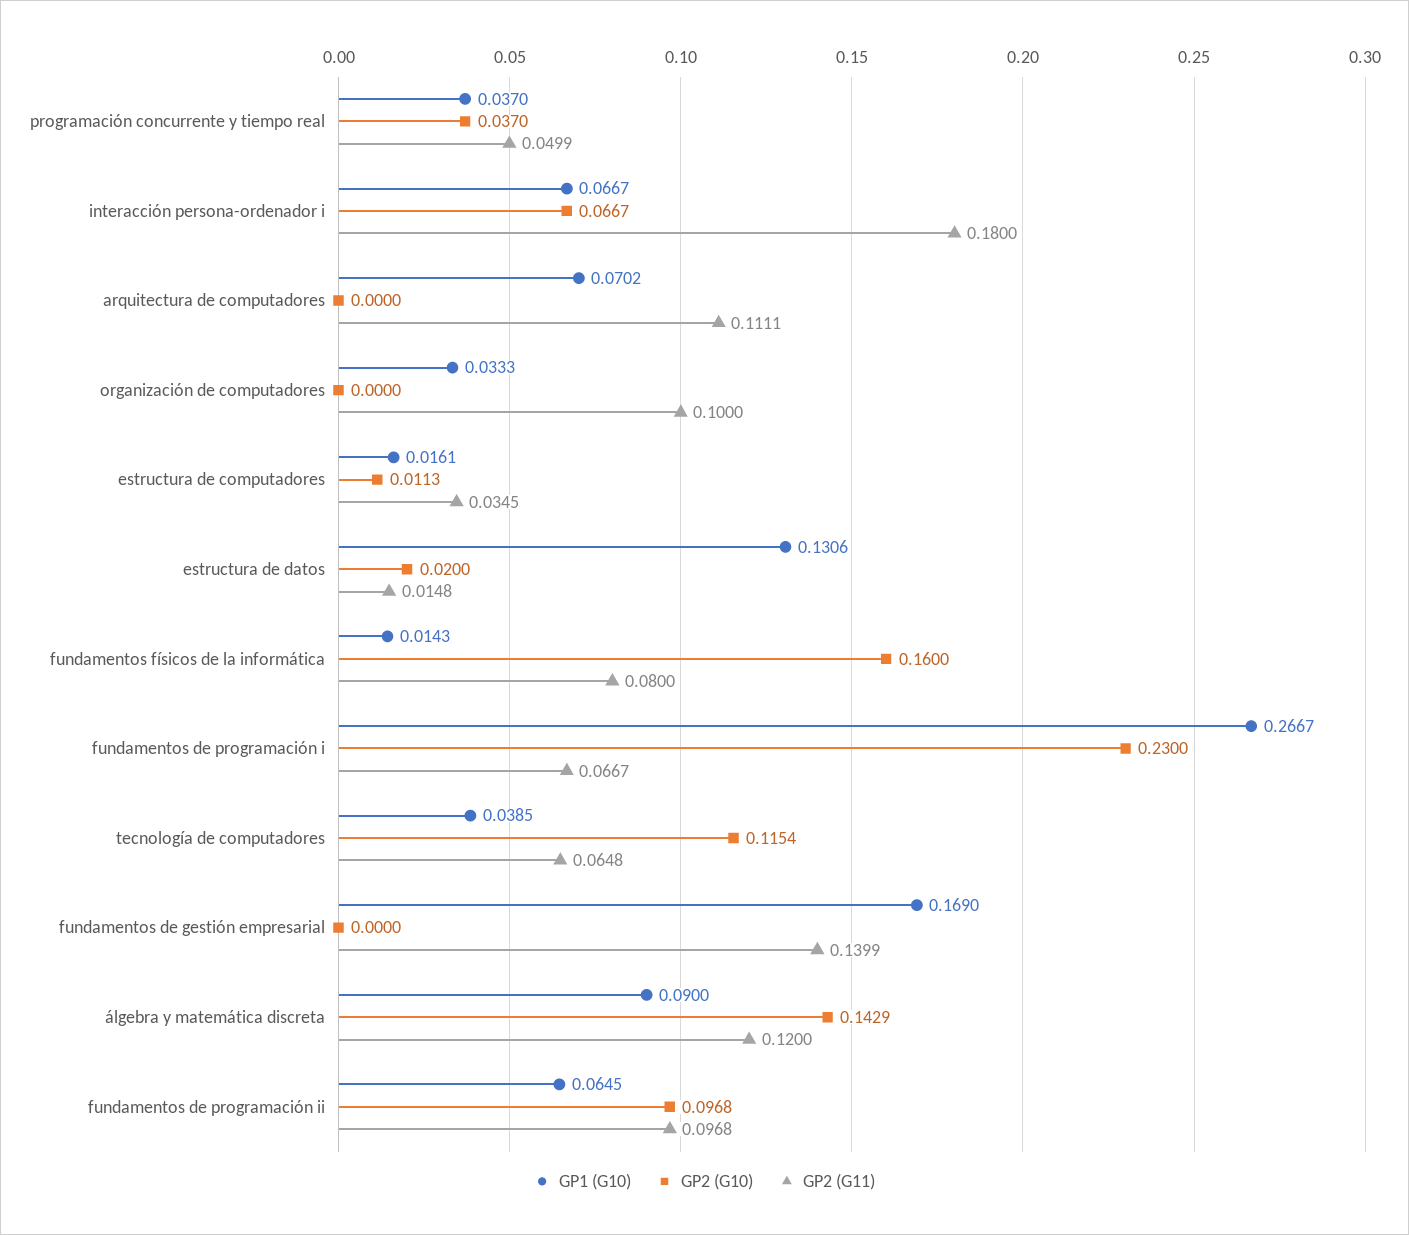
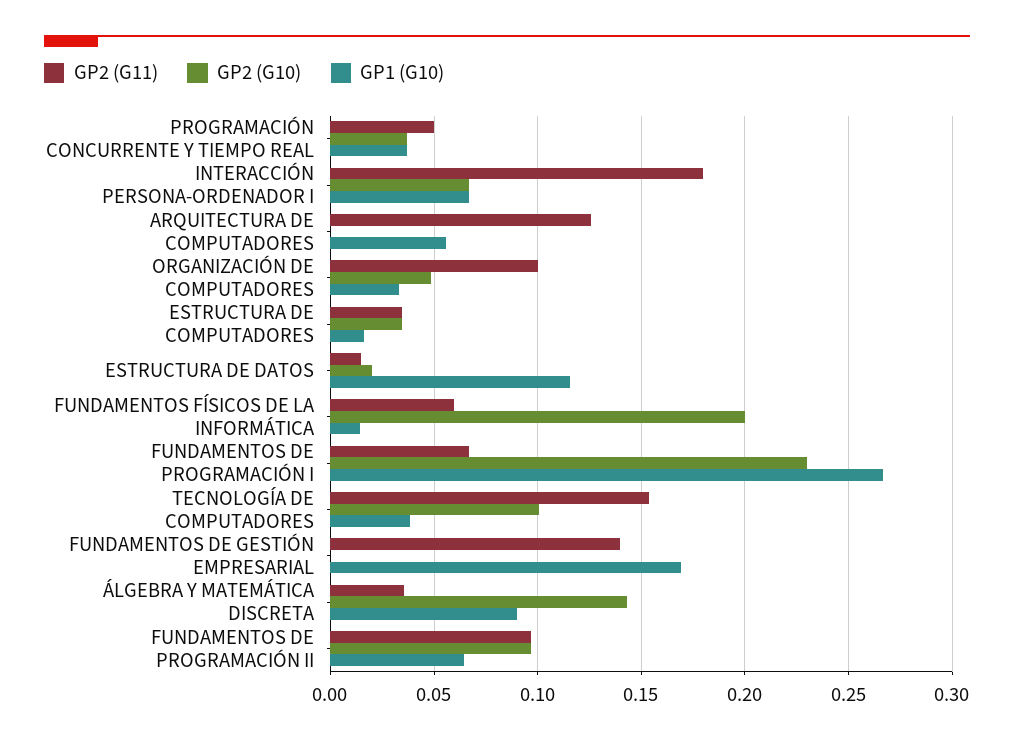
  {
    "GP1 (G10)": {
      "programación concurrente y tiempo real": 0.037,
      "interacción persona-ordenador i": 0.0667,
-     "arquitectura de computadores": 0.0702,
+     "arquitectura de computadores": 0.055,
      "organización de computadores": 0.0333,
      "estructura de computadores": 0.0161,
-     "estructura de datos": 0.1306,
+     "estructura de datos": 0.115,
      "fundamentos físicos de la informática": 0.0143,
      "fundamentos de programación i": 0.2667,
      "tecnología de computadores": 0.0385,
      "fundamentos de gestión empresarial": 0.169,
      "álgebra y matemática discreta": 0.09,
      "fundamentos de programación ii": 0.0645
    },
    "GP2 (G10)": {
      "programación concurrente y tiempo real": 0.037,
      "interacción persona-ordenador i": 0.0667,
      "arquitectura de computadores": 0,
-     "organización de computadores": 0,
+     "organización de computadores": 0.05,
-     "estructura de computadores": 0.0113,
+     "estructura de computadores": 0.035,
      "estructura de datos": 0.02,
-     "fundamentos físicos de la informática": 0.16,
+     "fundamentos físicos de la informática": 0.2,
      "fundamentos de programación i": 0.23,
-     "tecnología de computadores": 0.1154,
+     "tecnología de computadores": 0.1,
      "fundamentos de gestión empresarial": 0,
      "álgebra y matemática discreta": 0.1429,
      "fundamentos de programación ii": 0.0968
    },
    "GP2 (G11)": {
      "programación concurrente y tiempo real": 0.0499,
      "interacción persona-ordenador i": 0.18,
-     "arquitectura de computadores": 0.1111,
+     "arquitectura de computadores": 0.125,
      "organización de computadores": 0.1,
      "estructura de computadores": 0.0345,
      "estructura de datos": 0.0148,
-     "fundamentos físicos de la informática": 0.08,
+     "fundamentos físicos de la informática": 0.06,
      "fundamentos de programación i": 0.0667,
-     "tecnología de computadores": 0.0648,
+     "tecnología de computadores": 0.155,
      "fundamentos de gestión empresarial": 0.1399,
-     "álgebra y matemática discreta": 0.12,
+     "álgebra y matemática discreta": 0.035,
      "fundamentos de programación ii": 0.0968
    }
  }

